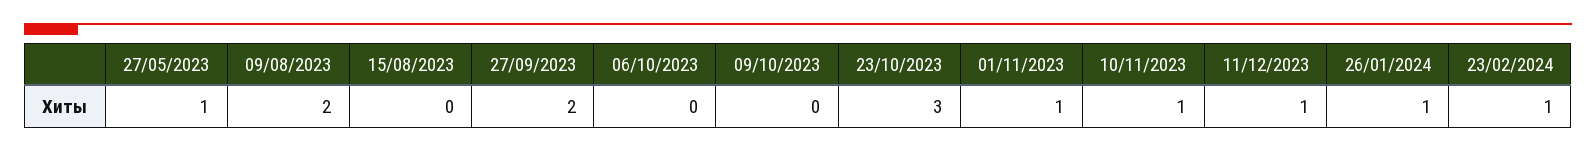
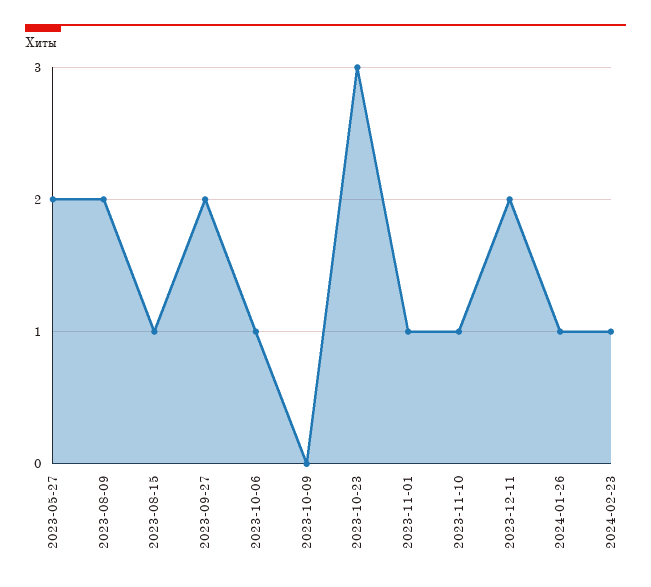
  {
-   "27/05/2023": 1,
+   "27/05/2023": 2,
    "09/08/2023": 2,
-   "15/08/2023": 0,
+   "15/08/2023": 1,
    "27/09/2023": 2,
-   "06/10/2023": 0,
+   "06/10/2023": 1,
    "09/10/2023": 0,
    "23/10/2023": 3,
    "01/11/2023": 1,
    "10/11/2023": 1,
-   "11/12/2023": 1,
+   "11/12/2023": 2,
    "26/01/2024": 1,
    "23/02/2024": 1
  }

